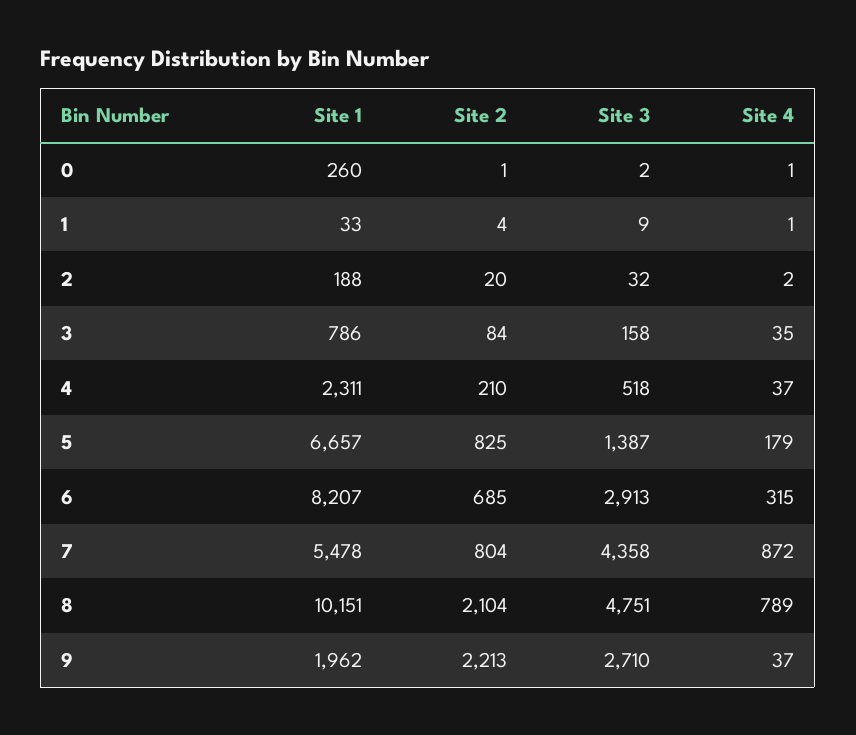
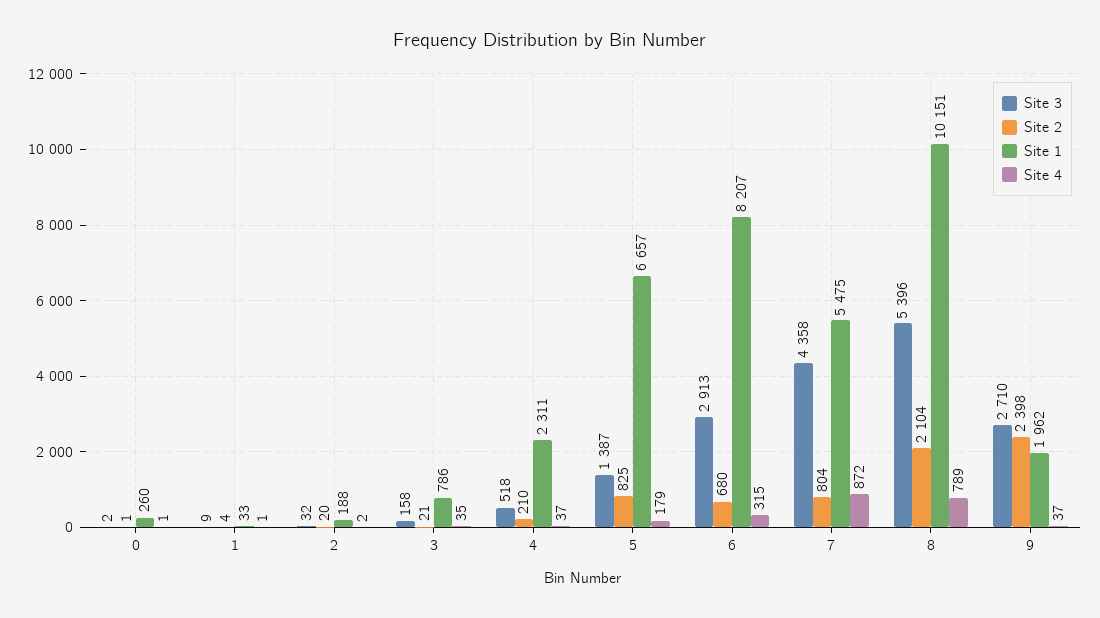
  {
    "Site 1": {
      "0": 260,
      "1": 33,
      "2": 188,
      "3": 786,
      "4": 2311,
      "5": 6657,
      "6": 8207,
-     "7": 5478,
+     "7": 5475,
      "8": 10151,
      "9": 1962
    },
    "Site 2": {
      "0": 1,
      "1": 4,
      "2": 20,
-     "3": 84,
+     "3": 21,
      "4": 210,
      "5": 825,
-     "6": 685,
+     "6": 680,
      "7": 804,
      "8": 2104,
-     "9": 2213
+     "9": 2398
    },
    "Site 3": {
      "0": 2,
      "1": 9,
      "2": 32,
      "3": 158,
      "4": 518,
      "5": 1387,
      "6": 2913,
      "7": 4358,
-     "8": 4751,
+     "8": 5396,
      "9": 2710
    },
    "Site 4": {
      "0": 1,
      "1": 1,
      "2": 2,
      "3": 35,
      "4": 37,
      "5": 179,
      "6": 315,
      "7": 872,
      "8": 789,
      "9": 37
    }
  }

